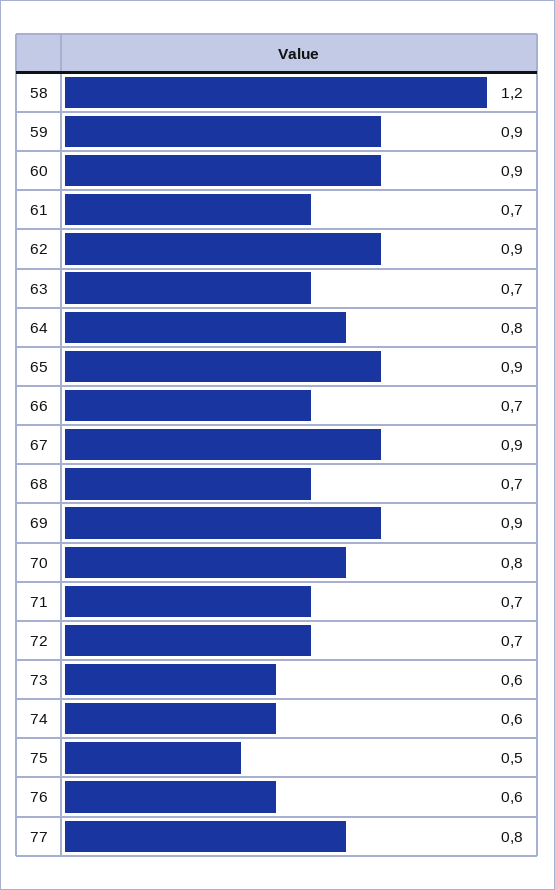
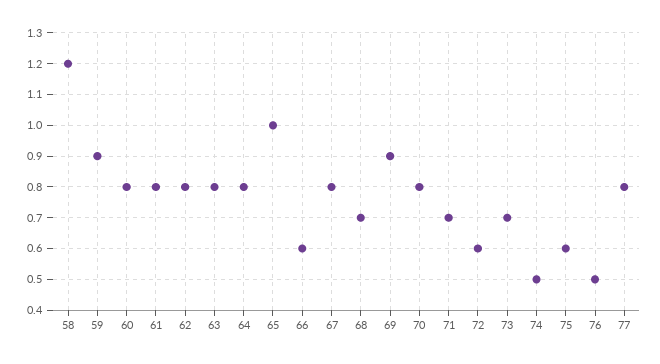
  {
    "58": 1.2,
    "59": 0.9,
-   "60": 0.9,
+   "60": 0.8,
-   "61": 0.7,
+   "61": 0.8,
-   "62": 0.9,
+   "62": 0.8,
-   "63": 0.7,
+   "63": 0.8,
    "64": 0.8,
-   "65": 0.9,
+   "65": 1,
-   "66": 0.7,
+   "66": 0.6,
-   "67": 0.9,
+   "67": 0.8,
    "68": 0.7,
    "69": 0.9,
    "70": 0.8,
    "71": 0.7,
-   "72": 0.7,
+   "72": 0.6,
-   "73": 0.6,
+   "73": 0.7,
-   "74": 0.6,
+   "74": 0.5,
-   "75": 0.5,
+   "75": 0.6,
-   "76": 0.6,
+   "76": 0.5,
    "77": 0.8
  }

